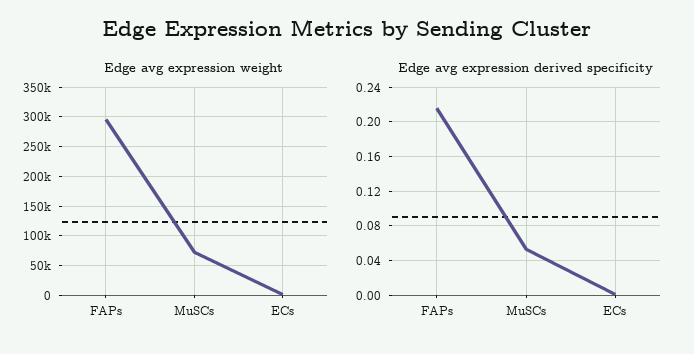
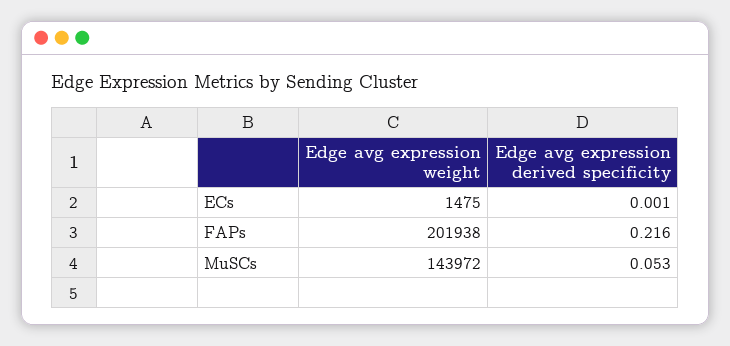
  {
    "Edge avg expression weight": {
-     "FAPs": 300000,
+     "FAPs": 201938,
-     "MuSCs": 75000,
+     "MuSCs": 143972,
      "ECs": 1475
    },
    "Edge avg expression derived specificity": {
      "FAPs": 0.216,
      "MuSCs": 0.053,
      "ECs": 0.001
    }
  }

